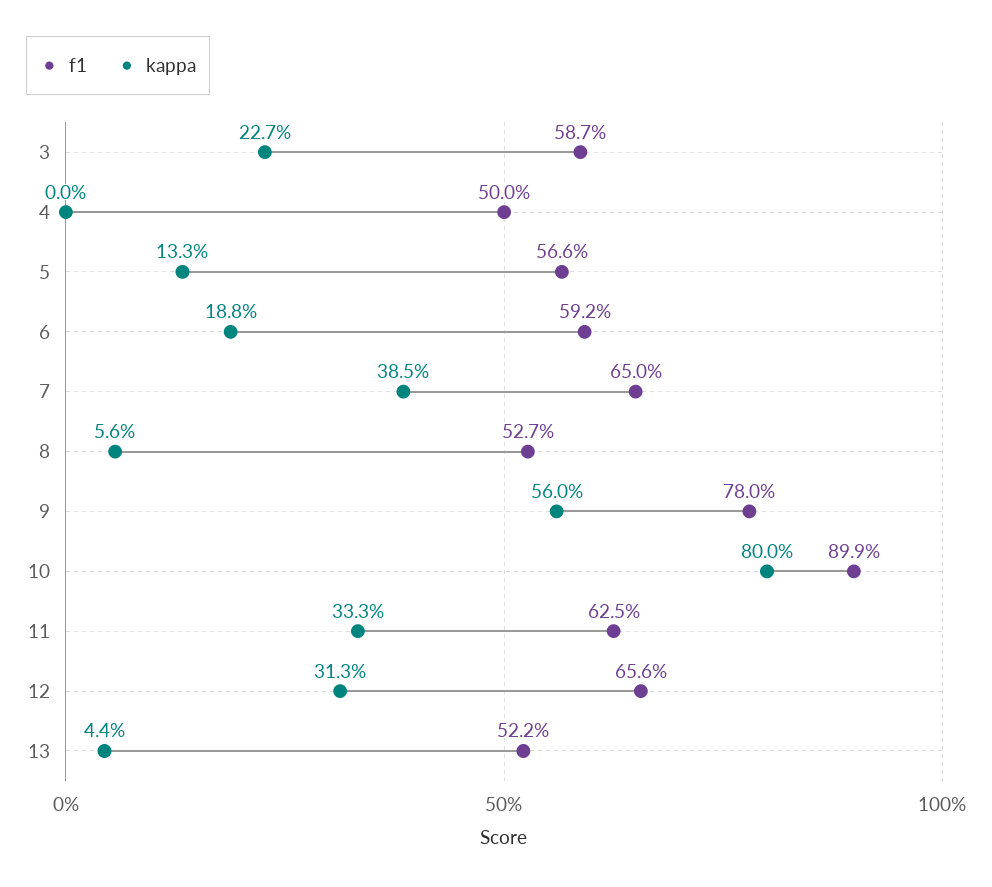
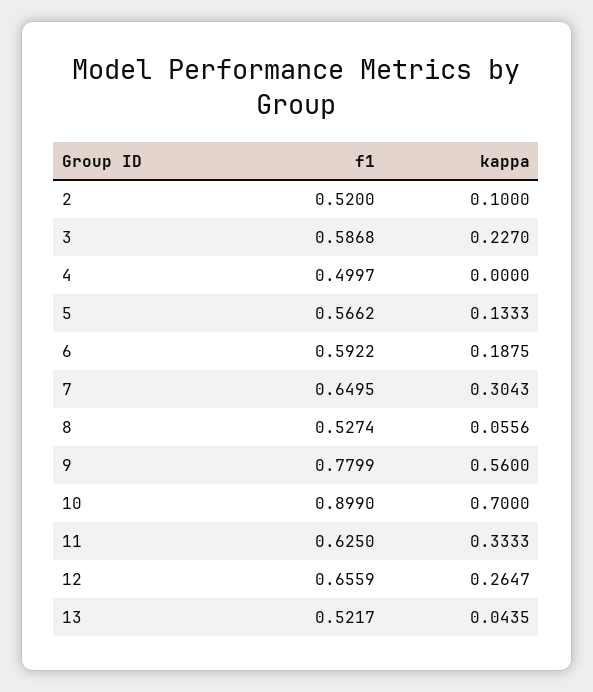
  {
    "f1": {
      "3": 0.5868,
      "4": 0.4997,
      "5": 0.5662,
      "6": 0.5922,
      "7": 0.6495,
      "8": 0.5274,
      "9": 0.7799,
      "10": 0.899,
      "11": 0.625,
      "12": 0.6559,
-     "13": 0.5217
+     "13": 0.5217,
+     "2": 0.52
    },
    "kappa": {
      "3": 0.227,
      "4": 0,
      "5": 0.1333,
      "6": 0.1875,
-     "7": 0.385,
+     "7": 0.3043,
      "8": 0.0556,
      "9": 0.56,
-     "10": 0.8,
+     "10": 0.7,
      "11": 0.3333,
-     "12": 0.313,
+     "12": 0.2647,
-     "13": 0.0435
+     "13": 0.0435,
+     "2": 0.1
    }
  }

